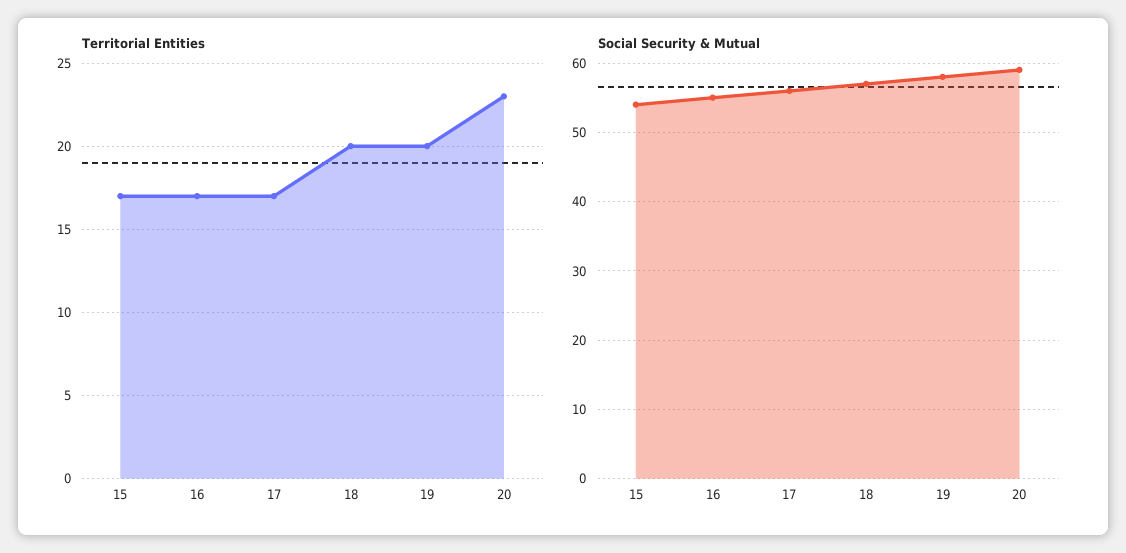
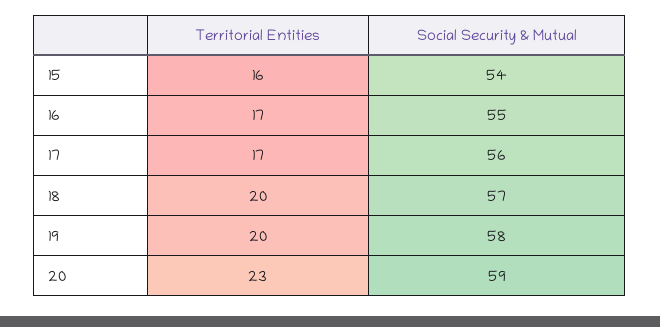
  {
    "Territorial Entities": {
-     "15": 17,
+     "15": 16,
      "16": 17,
      "17": 17,
      "18": 20,
      "19": 20,
      "20": 23
    },
    "Social Security & Mutual": {
      "15": 54,
      "16": 55,
      "17": 56,
      "18": 57,
      "19": 58,
      "20": 59
    }
  }

